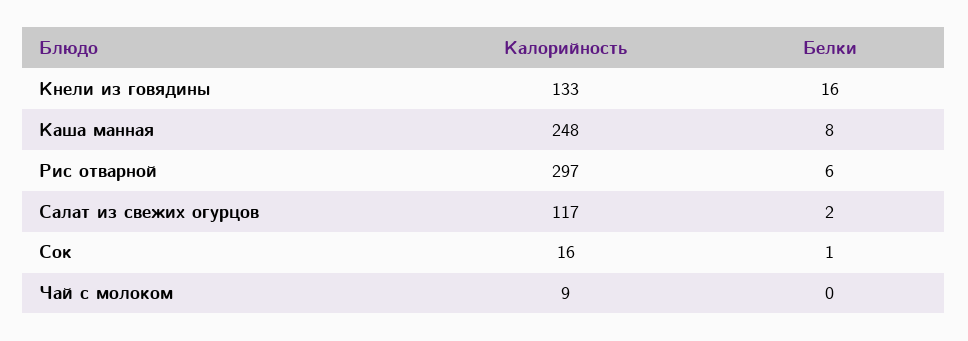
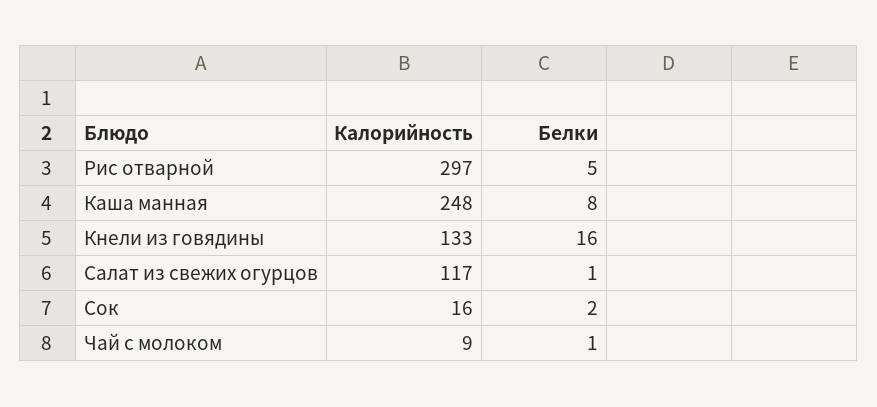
  {
    "Калорийность": {
      "Кнели из говядины": 133,
      "Каша манная": 248,
      "Рис отварной": 297,
      "Салат из свежих огурцов": 117,
      "Сок": 16,
      "Чай с молоком": 9
    },
    "Белки": {
      "Кнели из говядины": 16,
      "Каша манная": 8,
-     "Рис отварной": 6,
+     "Рис отварной": 5,
-     "Салат из свежих огурцов": 2,
+     "Салат из свежих огурцов": 1,
-     "Сок": 1,
+     "Сок": 2,
-     "Чай с молоком": 0
+     "Чай с молоком": 1
    }
  }

